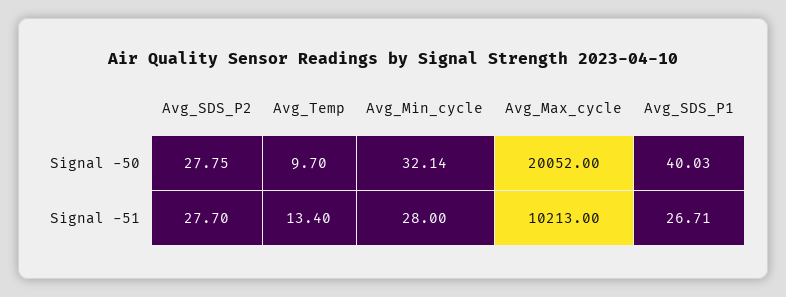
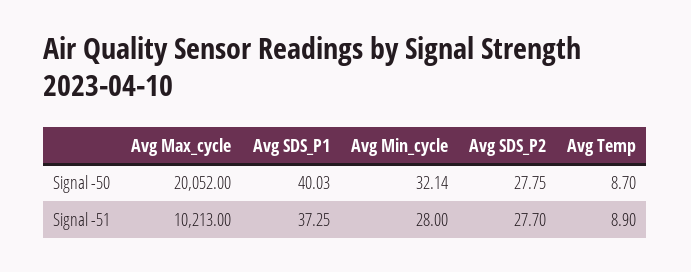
  {
    "Avg_SDS_P2": {
      "Signal -50": 27.75,
      "Signal -51": 27.7
    },
    "Avg_Temp": {
-     "Signal -50": 9.7,
+     "Signal -50": 8.7,
-     "Signal -51": 13.4
+     "Signal -51": 8.9
    },
    "Avg_Min_cycle": {
      "Signal -50": 32.14,
      "Signal -51": 28
    },
    "Avg_Max_cycle": {
      "Signal -50": 20052,
      "Signal -51": 10213
    },
    "Avg_SDS_P1": {
      "Signal -50": 40.03,
-     "Signal -51": 26.71
+     "Signal -51": 37.25
    }
  }

